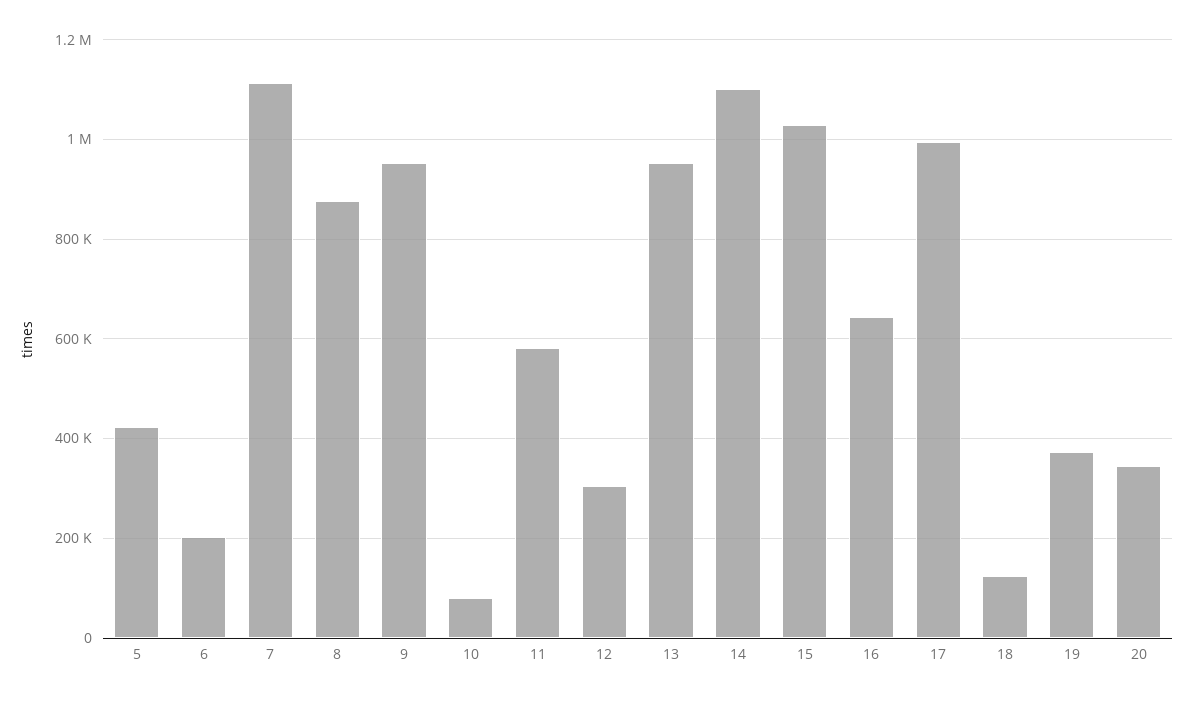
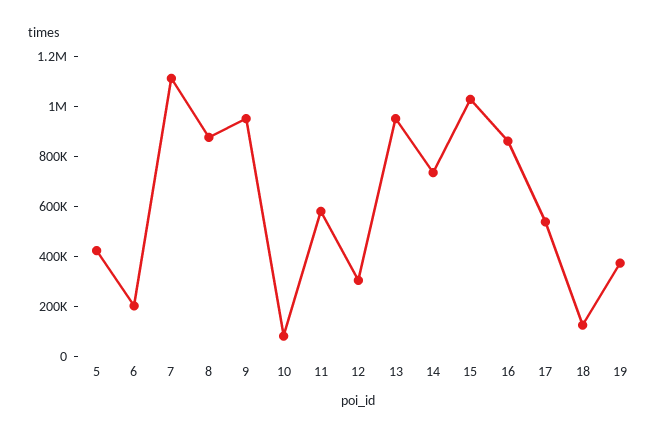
  {
    "5": 420000,
    "6": 200000,
    "7": 1120000,
    "8": 880000,
    "9": 960000,
    "10": 80000,
    "11": 580000,
    "12": 300000,
    "13": 960000,
-   "14": 1100000,
+   "14": 750000,
    "15": 1020000,
-   "16": 640000,
+   "16": 850000,
-   "17": 1000000,
+   "17": 550000,
    "18": 120000,
-   "19": 380000,
+   "19": 380000
-   "20": 340000
  }

